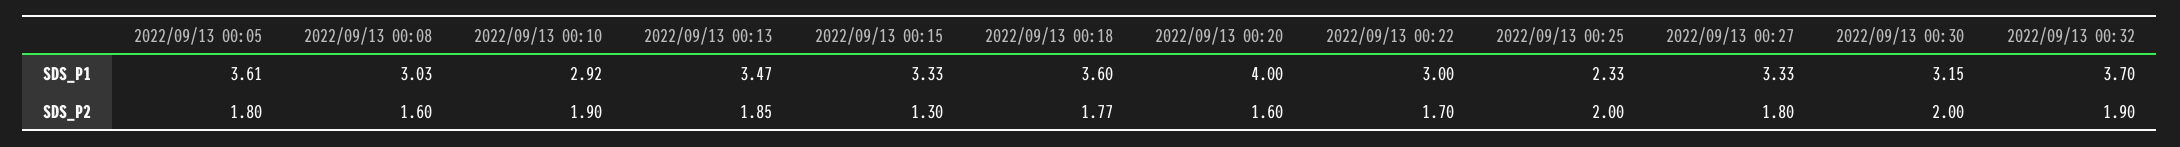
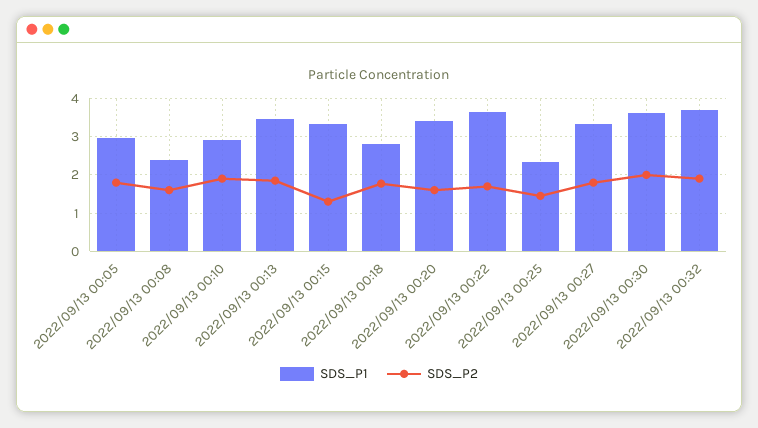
  {
    "SDS_P1": {
-     "2022/09/13 00:05": 3.61,
+     "2022/09/13 00:05": 3,
-     "2022/09/13 00:08": 3.03,
+     "2022/09/13 00:08": 2.4,
      "2022/09/13 00:10": 2.92,
      "2022/09/13 00:13": 3.47,
      "2022/09/13 00:15": 3.33,
-     "2022/09/13 00:18": 3.6,
+     "2022/09/13 00:18": 2.8,
-     "2022/09/13 00:20": 4,
+     "2022/09/13 00:20": 3.4,
-     "2022/09/13 00:22": 3,
+     "2022/09/13 00:22": 3.6,
      "2022/09/13 00:25": 2.33,
      "2022/09/13 00:27": 3.33,
-     "2022/09/13 00:30": 3.15,
+     "2022/09/13 00:30": 3.6,
      "2022/09/13 00:32": 3.7
    },
    "SDS_P2": {
      "2022/09/13 00:05": 1.8,
      "2022/09/13 00:08": 1.6,
      "2022/09/13 00:10": 1.9,
      "2022/09/13 00:13": 1.85,
      "2022/09/13 00:15": 1.3,
      "2022/09/13 00:18": 1.77,
      "2022/09/13 00:20": 1.6,
      "2022/09/13 00:22": 1.7,
-     "2022/09/13 00:25": 2,
+     "2022/09/13 00:25": 1.4,
      "2022/09/13 00:27": 1.8,
      "2022/09/13 00:30": 2,
      "2022/09/13 00:32": 1.9
    }
  }

